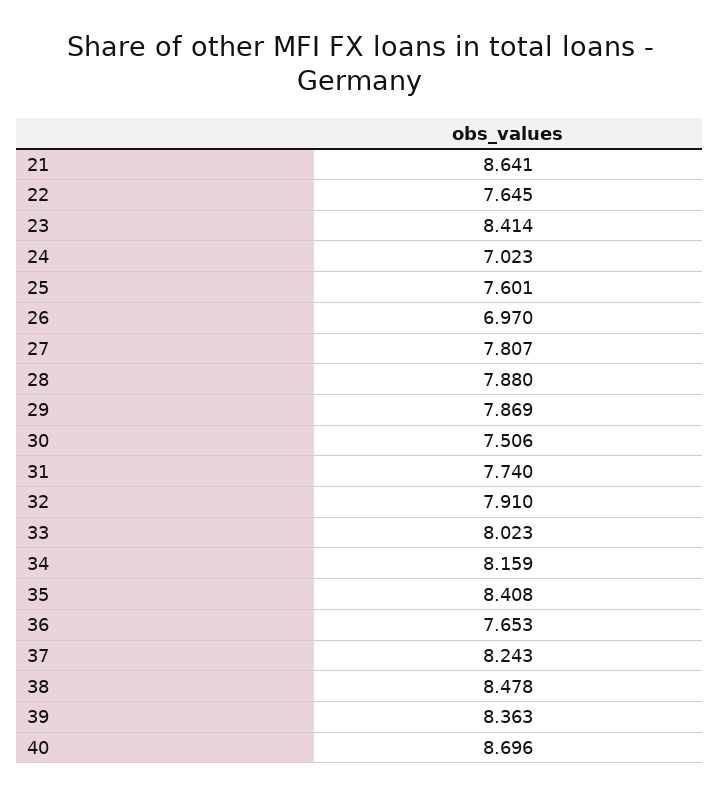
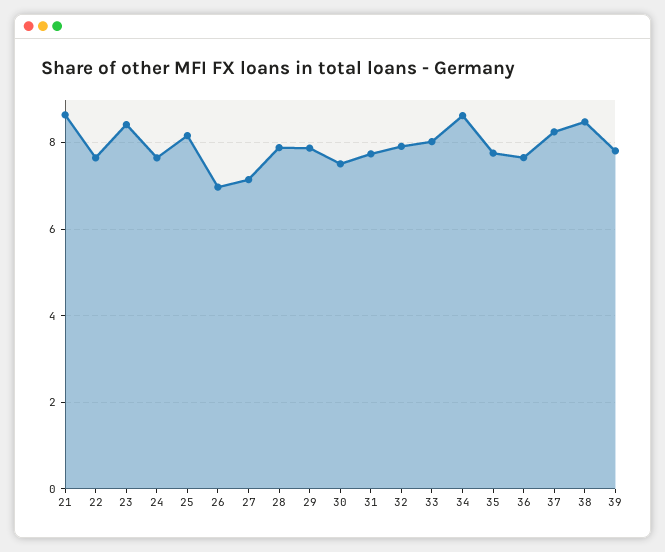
  {
    "21": 8.641,
    "22": 7.645,
    "23": 8.414,
-   "24": 7.023,
+   "24": 7.6,
-   "25": 7.601,
+   "25": 8.2,
    "26": 6.97,
-   "27": 7.807,
+   "27": 7.2,
    "28": 7.88,
    "29": 7.869,
    "30": 7.506,
    "31": 7.74,
    "32": 7.91,
    "33": 8.023,
-   "34": 8.159,
+   "34": 8.6,
-   "35": 8.408,
+   "35": 7.8,
    "36": 7.653,
    "37": 8.243,
    "38": 8.478,
-   "39": 8.363,
+   "39": 7.8
-   "40": 8.696
  }

